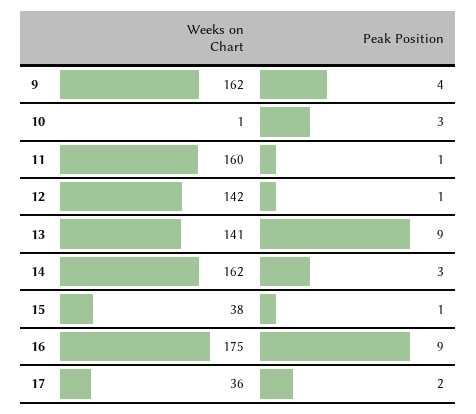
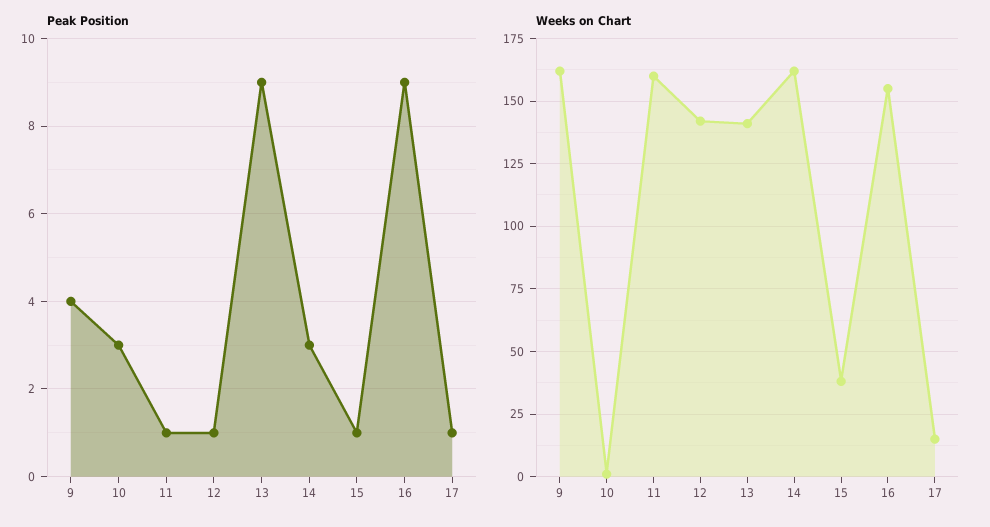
  {
    "Weeks on Chart": {
      "9": 162,
      "10": 1,
      "11": 160,
      "12": 142,
      "13": 141,
      "14": 162,
      "15": 38,
-     "16": 175,
+     "16": 155,
-     "17": 36
+     "17": 15
    },
    "Peak Position": {
      "9": 4,
      "10": 3,
      "11": 1,
      "12": 1,
      "13": 9,
      "14": 3,
      "15": 1,
      "16": 9,
-     "17": 2
+     "17": 1
    }
  }

